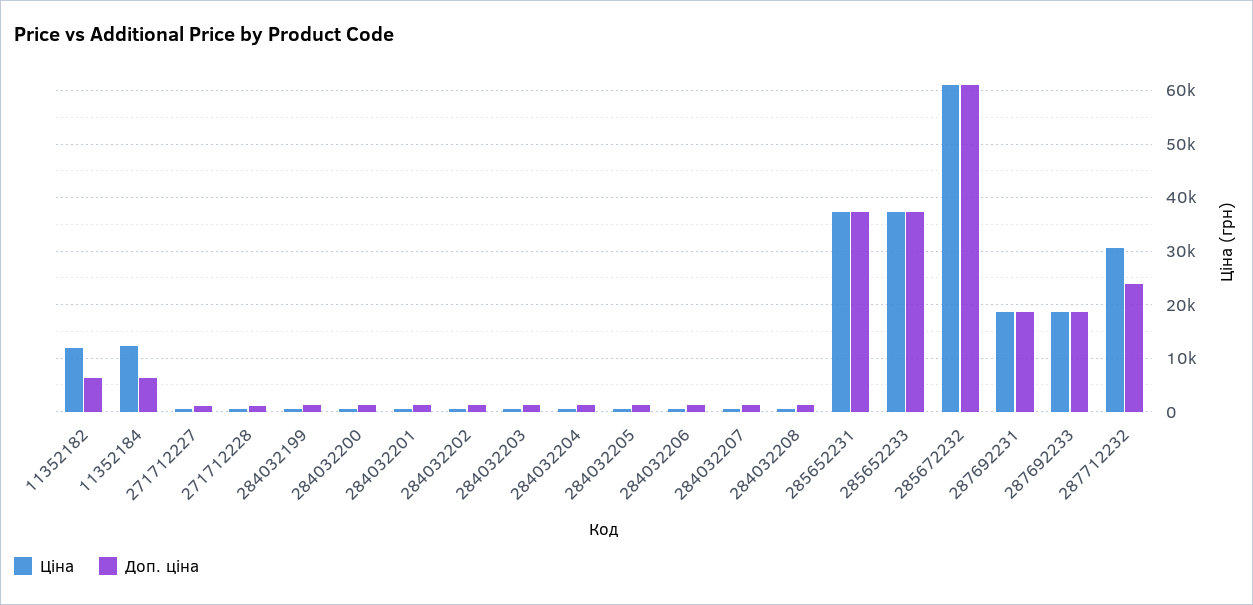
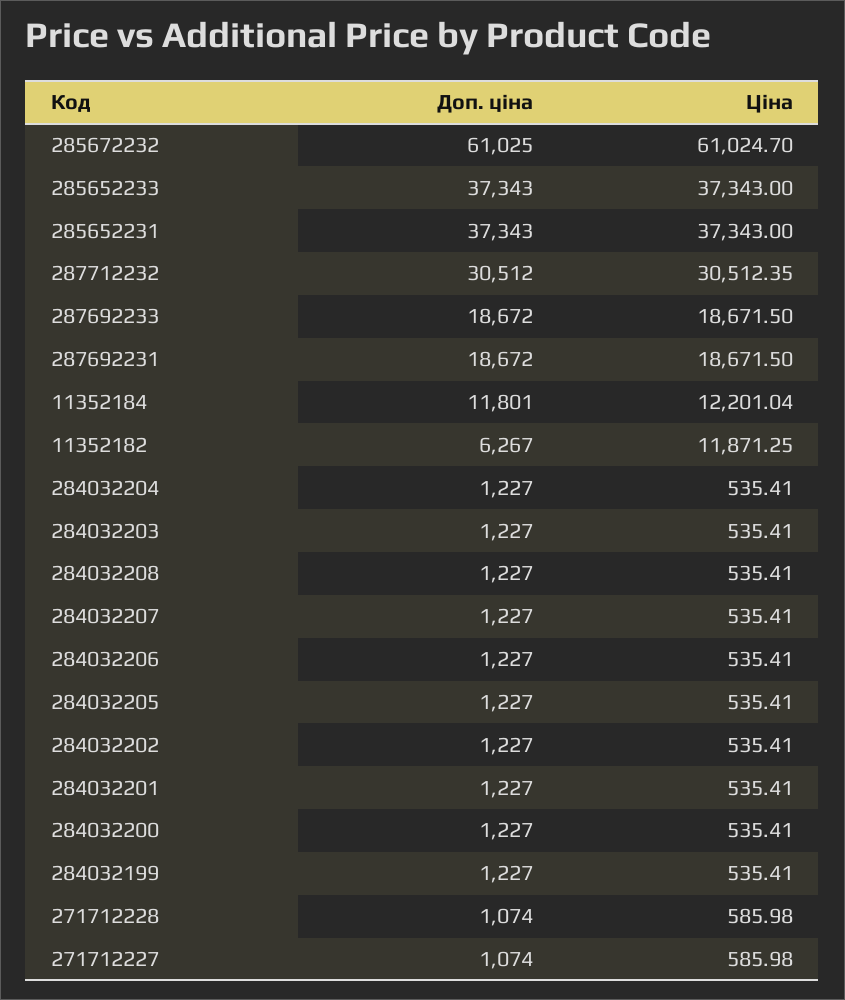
  {
    "Ціна": {
      "11352182": 11871.25,
      "11352184": 12201.04,
      "271712227": 585.98,
      "271712228": 585.98,
      "284032199": 535.41,
      "284032200": 535.41,
      "284032201": 535.41,
      "284032202": 535.41,
      "284032203": 535.41,
      "284032204": 535.41,
      "284032205": 535.41,
      "284032206": 535.41,
      "284032207": 535.41,
      "284032208": 535.41,
      "285652231": 37343,
      "285652233": 37343,
      "285672232": 61024.7,
      "287692231": 18671.5,
      "287692233": 18671.5,
      "287712232": 30512.35
    },
    "Доп. ціна": {
      "11352182": 6267,
-     "11352184": 6000,
+     "11352184": 11801,
      "271712227": 1074,
      "271712228": 1074,
      "284032199": 1227,
      "284032200": 1227,
      "284032201": 1227,
      "284032202": 1227,
      "284032203": 1227,
      "284032204": 1227,
      "284032205": 1227,
      "284032206": 1227,
      "284032207": 1227,
      "284032208": 1227,
      "285652231": 37343,
      "285652233": 37343,
      "285672232": 61025,
      "287692231": 18672,
      "287692233": 18672,
-     "287712232": 24000
+     "287712232": 30512
    }
  }

